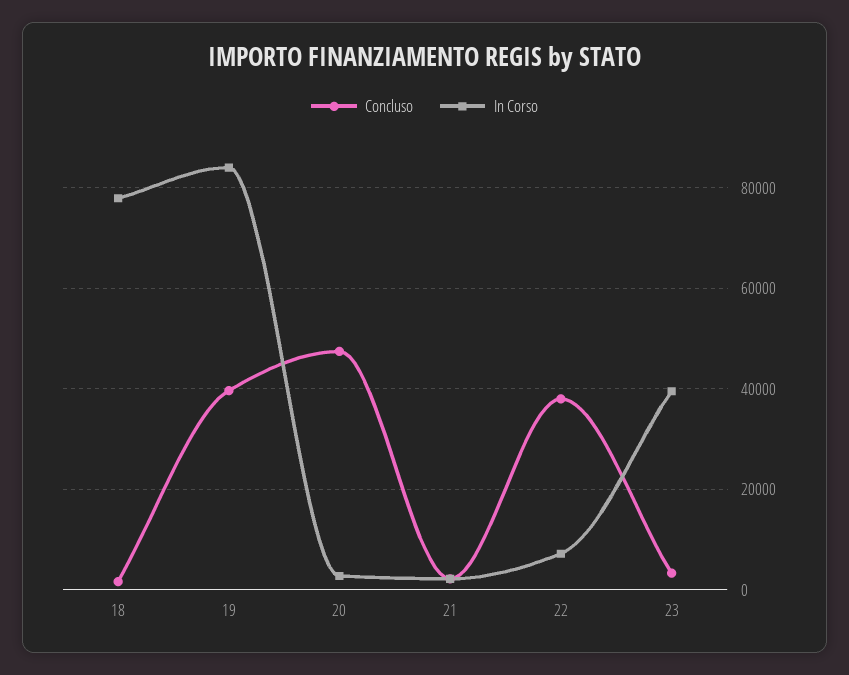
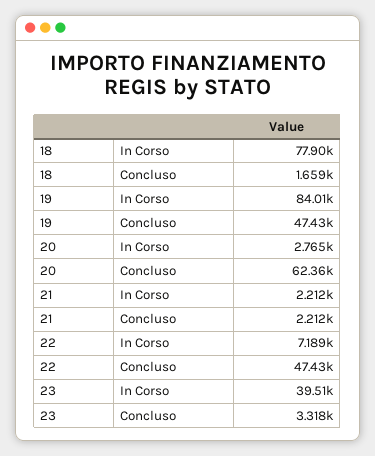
  {
    "Concluso": {
      "18": 1659,
-     "19": 40000,
+     "19": 47430,
-     "20": 48000,
+     "20": 62360,
      "21": 2212,
-     "22": 38000,
+     "22": 47430,
      "23": 3318
    },
    "In Corso": {
      "18": 77900,
      "19": 84010,
      "20": 2765,
      "21": 2212,
      "22": 7189,
      "23": 39510
    }
  }

